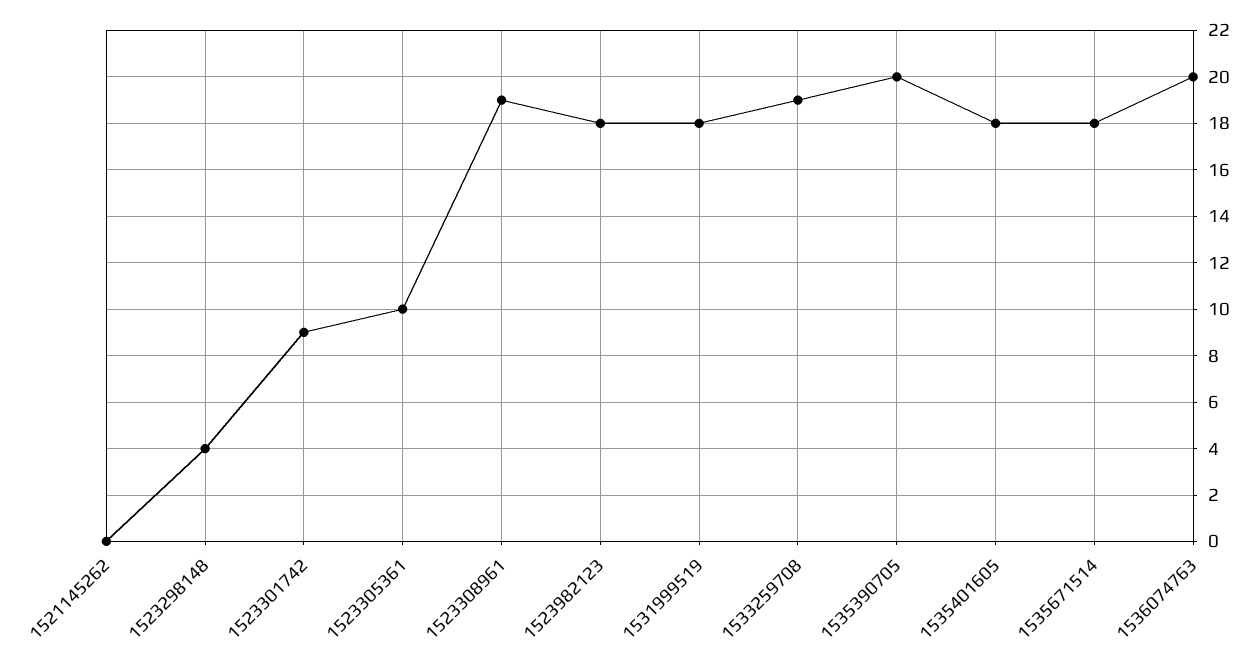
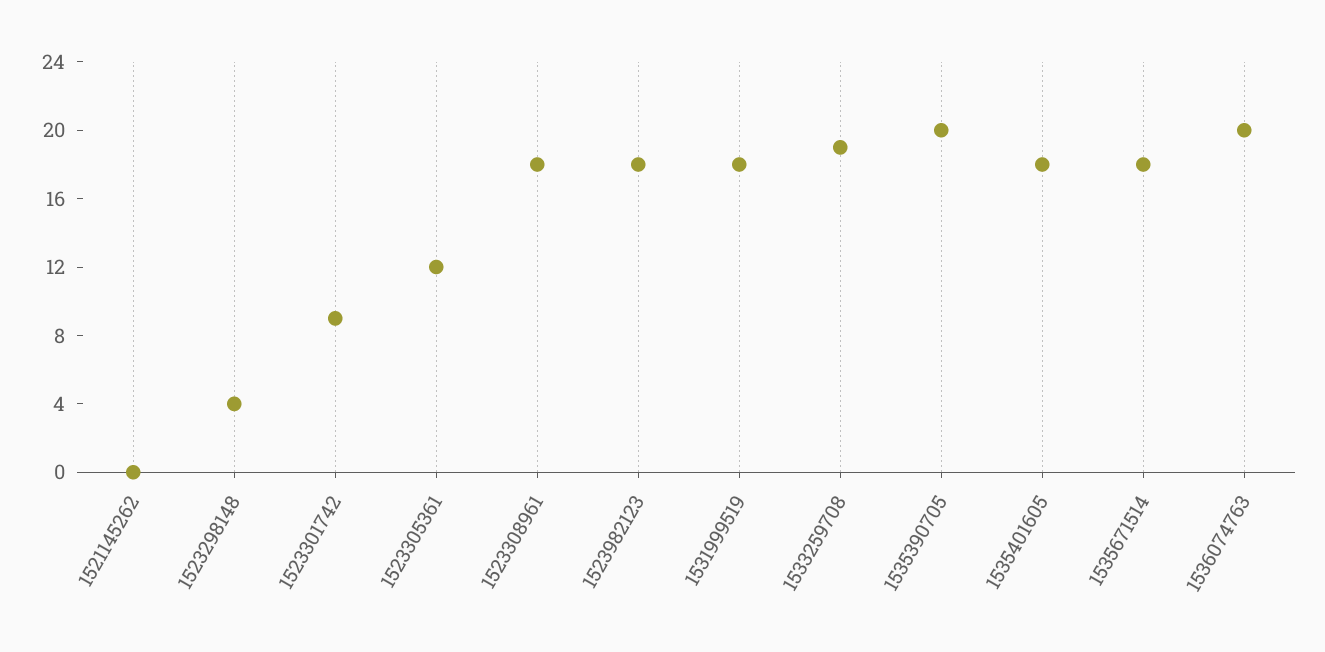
  {
    "1521145262": 0,
    "1523298148": 4,
    "1523301742": 9,
-   "1523305361": 10,
+   "1523305361": 12,
-   "1523308961": 19,
+   "1523308961": 18,
    "1523982123": 18,
    "1531999519": 18,
    "1533259708": 19,
    "1535390705": 20,
    "1535401605": 18,
    "1535671514": 18,
    "1536074763": 20
  }

